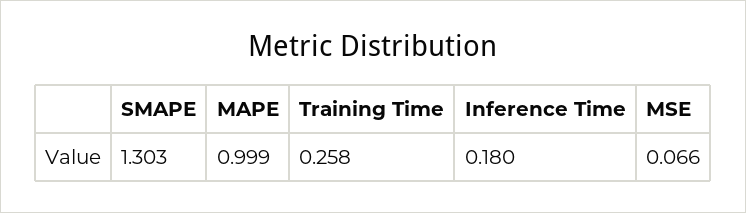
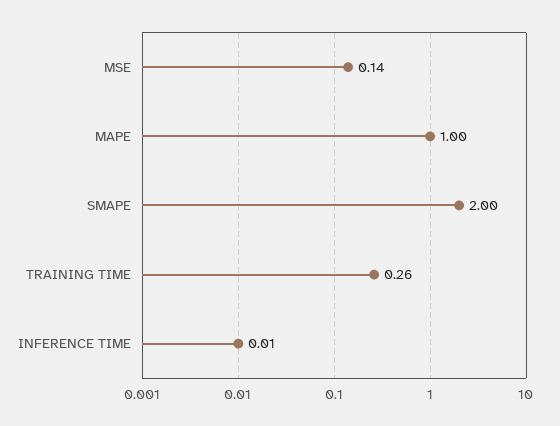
  {
-   "SMAPE": 1.303,
+   "SMAPE": 2,
    "MAPE": 0.999,
    "Training Time": 0.258,
-   "Inference Time": 0.18,
+   "Inference Time": 0.01,
-   "MSE": 0.066
+   "MSE": 0.14
  }

